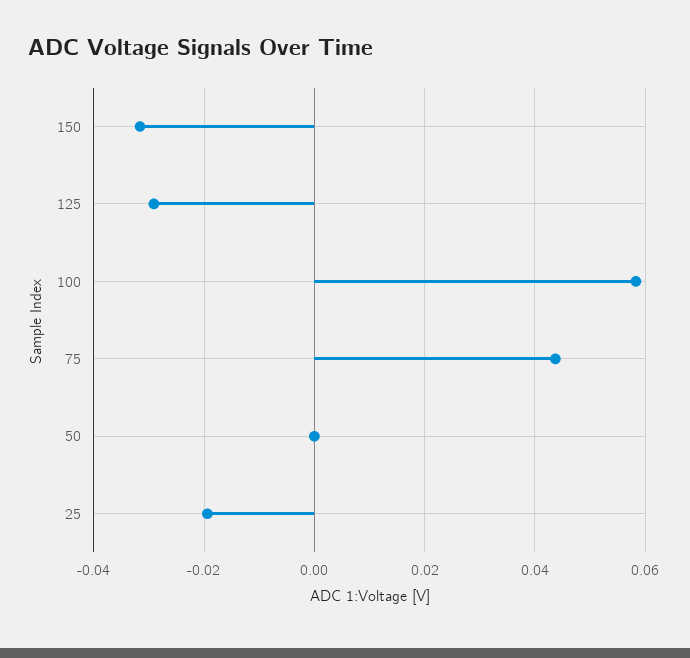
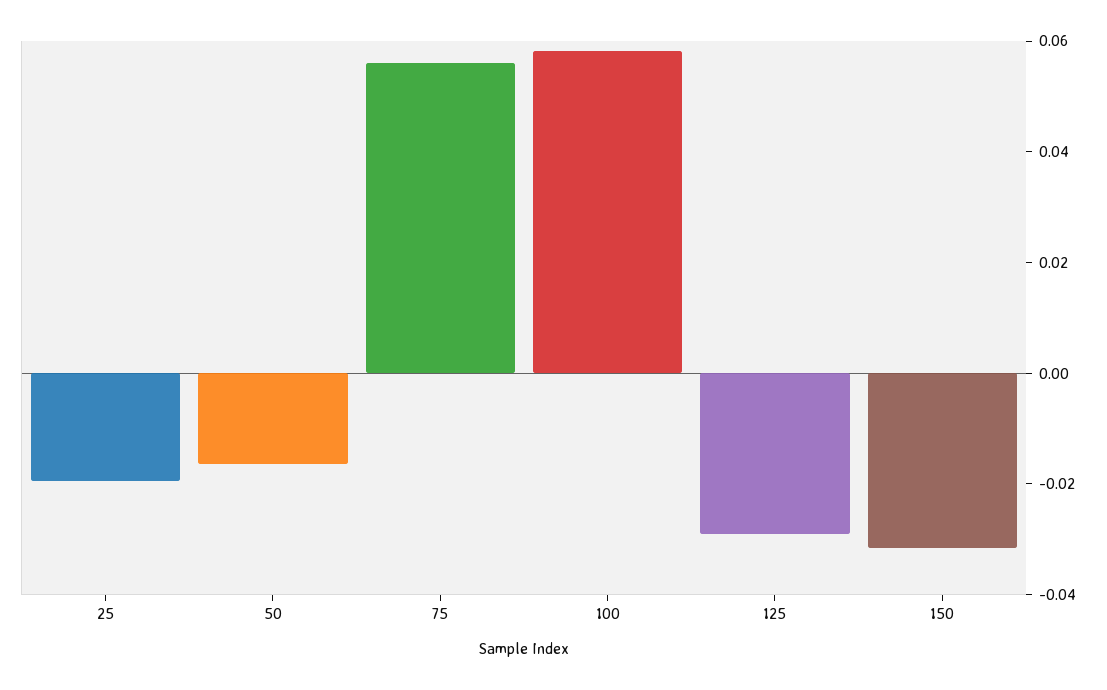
  {
    "150": -0.032,
    "125": -0.03,
    "100": 0.058,
-   "75": 0.044,
+   "75": 0.055,
-   "50": 0,
+   "50": -0.015,
    "25": -0.02
  }

